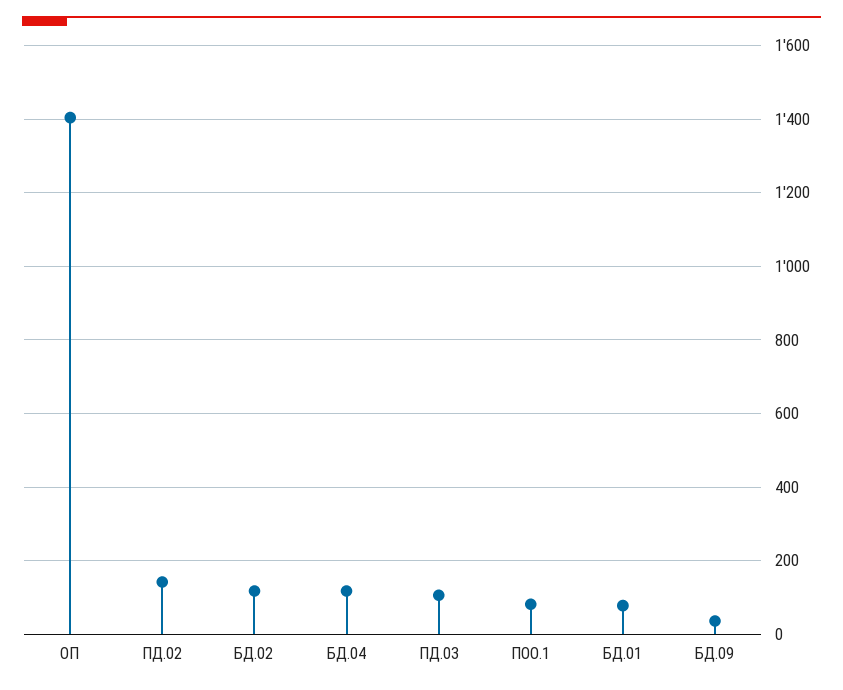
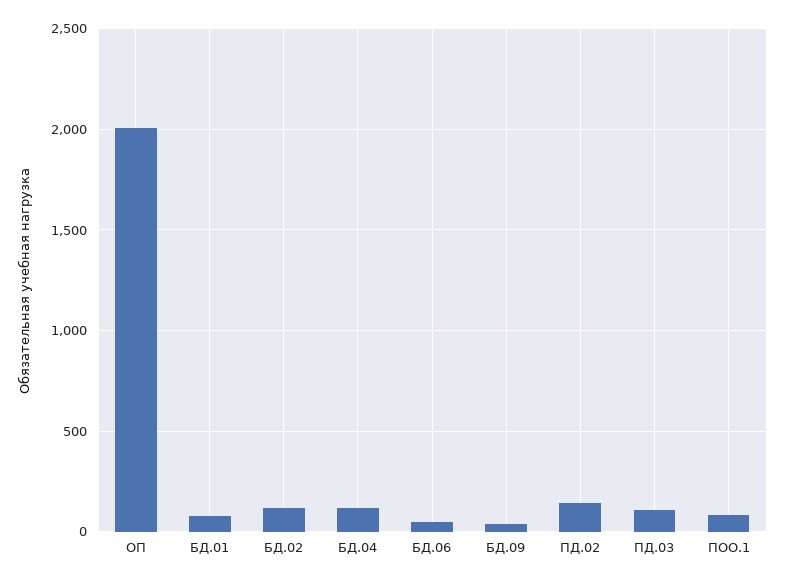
  {
-   "ОП": 1400,
+   "ОП": 2000,
    "ПД.02": 140,
    "БД.02": 120,
    "БД.04": 120,
    "ПД.03": 100,
    "ПОО.1": 80,
    "БД.01": 80,
-   "БД.09": 40
+   "БД.09": 40,
+   "БД.06": 50
  }

